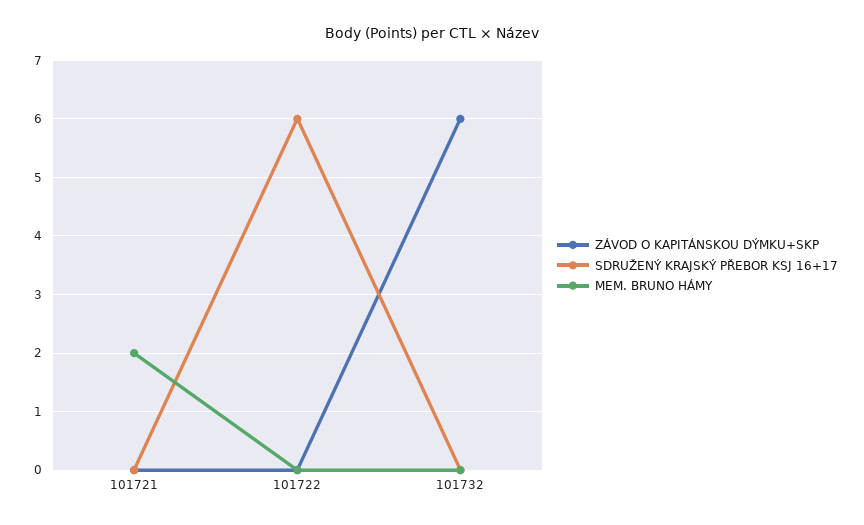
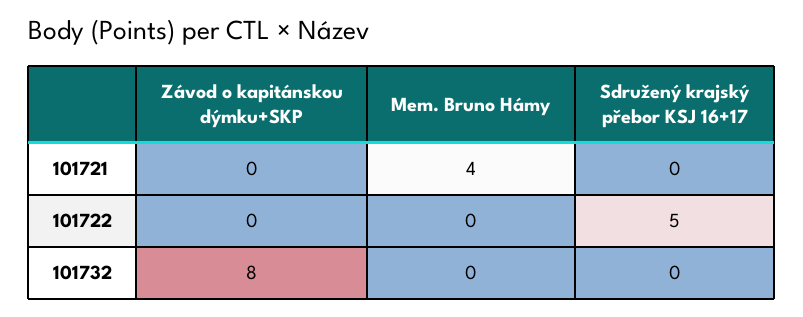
  {
    "ZÁVOD O KAPITÁNSKOU DÝMKU+SKP": {
      "101721": 0,
      "101722": 0,
-     "101732": 6
+     "101732": 8
    },
    "SDRUŽENÝ KRAJSKÝ PŘEBOR KSJ 16+17": {
      "101721": 0,
-     "101722": 6,
+     "101722": 5,
      "101732": 0
    },
    "MEM. BRUNO HÁMY": {
-     "101721": 2,
+     "101721": 4,
      "101722": 0,
      "101732": 0
    }
  }

